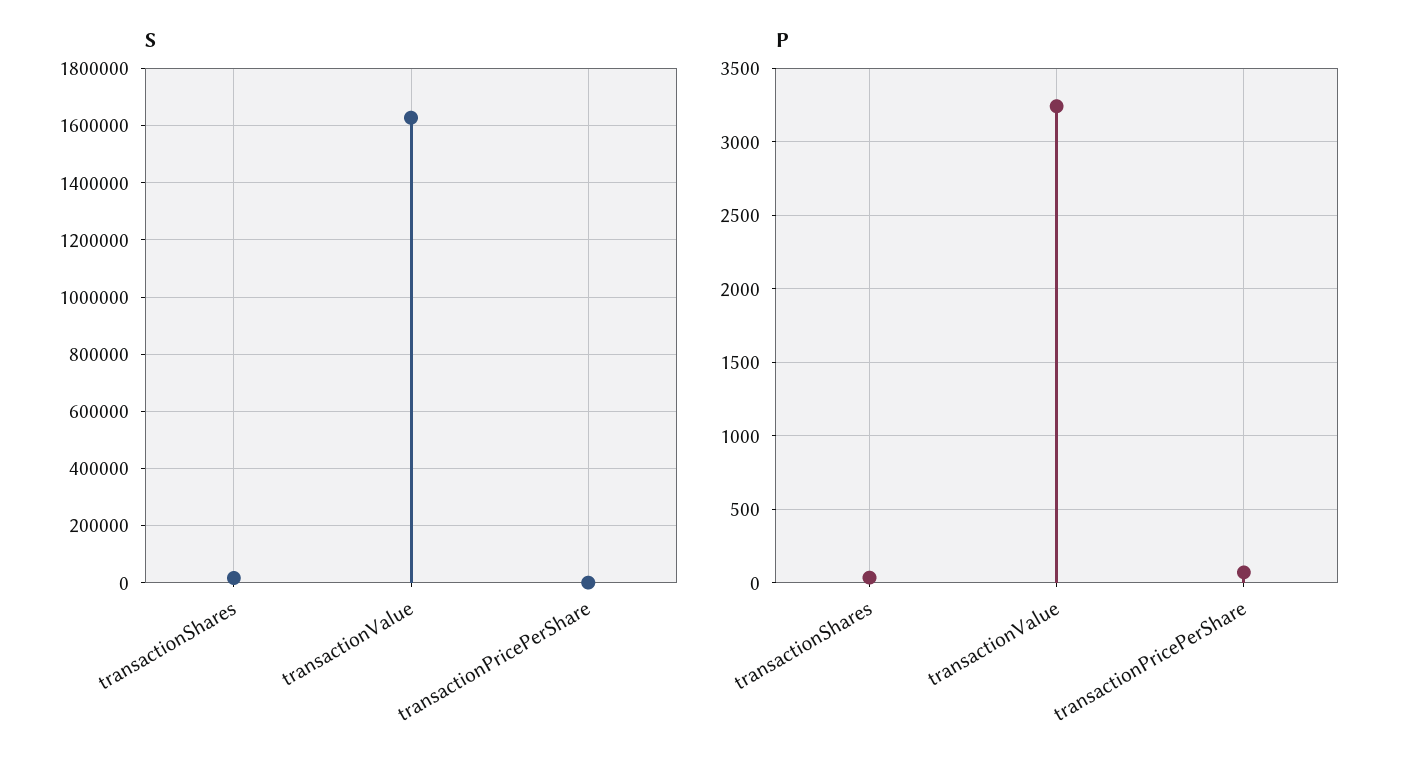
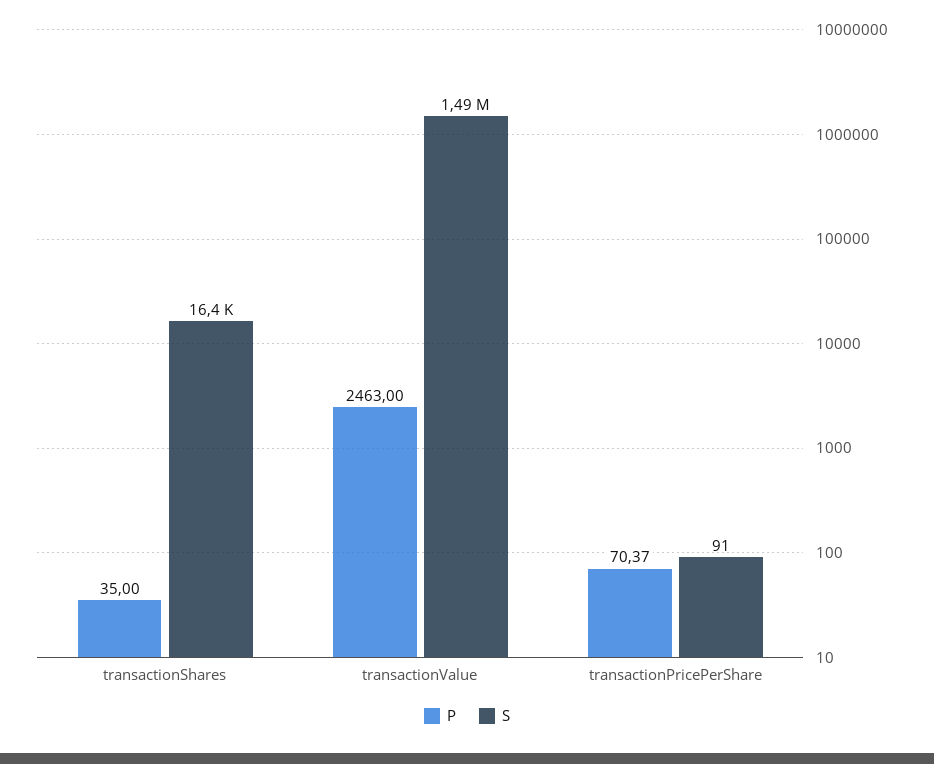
  {
    "S": {
      "transactionShares": 16400,
-     "transactionValue": 1625000,
+     "transactionValue": 1490000,
      "transactionPricePerShare": 91
    },
    "P": {
      "transactionShares": 35,
-     "transactionValue": 3250,
+     "transactionValue": 2463,
      "transactionPricePerShare": 70.37
    }
  }

